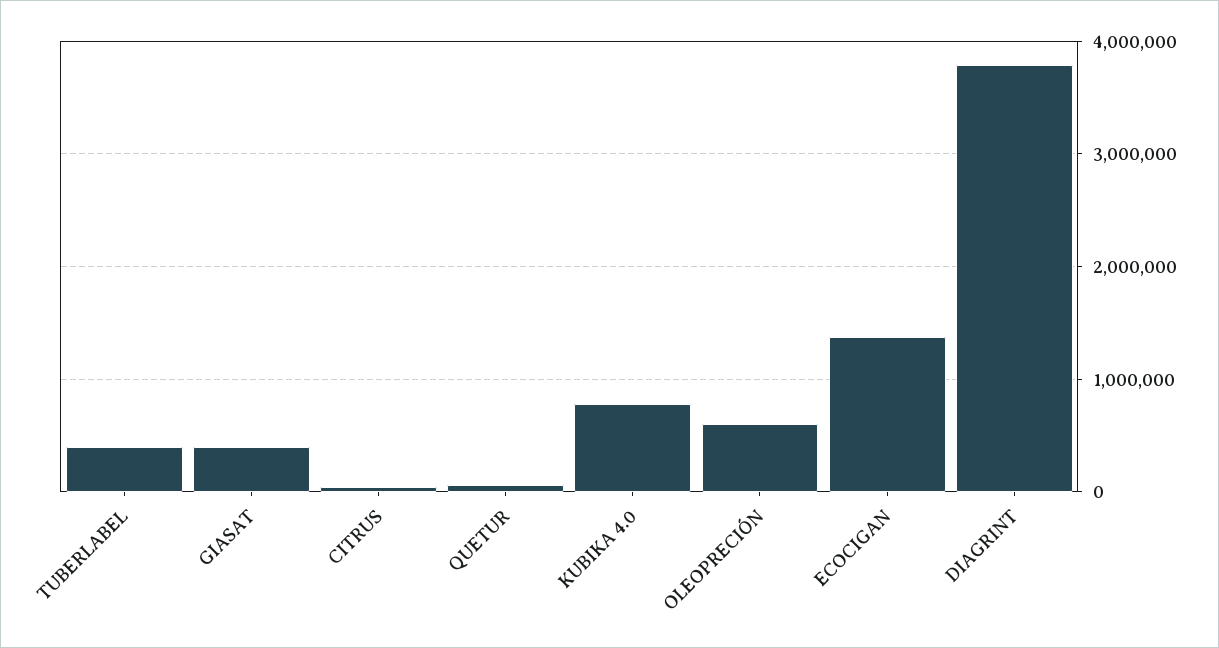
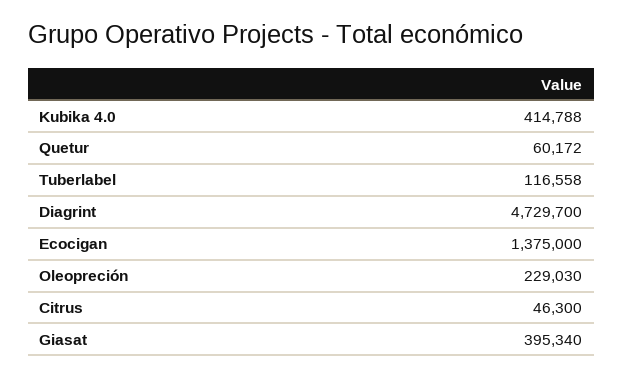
  {
-   "TUBERLABEL": 400000,
+   "TUBERLABEL": 116558,
    "GIASAT": 395340,
    "CITRUS": 46300,
    "QUETUR": 60172,
-   "KUBIKA 4.0": 800000,
+   "KUBIKA 4.0": 414788,
-   "OLEOPRECIÓN": 600000,
+   "OLEOPRECIÓN": 229030,
    "ECOCIGAN": 1375000,
-   "DIAGRINT": 3800000
+   "DIAGRINT": 4729700
  }

